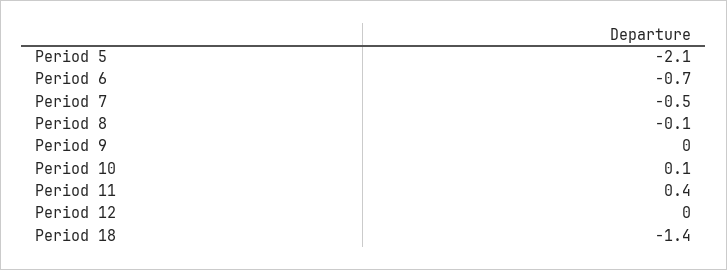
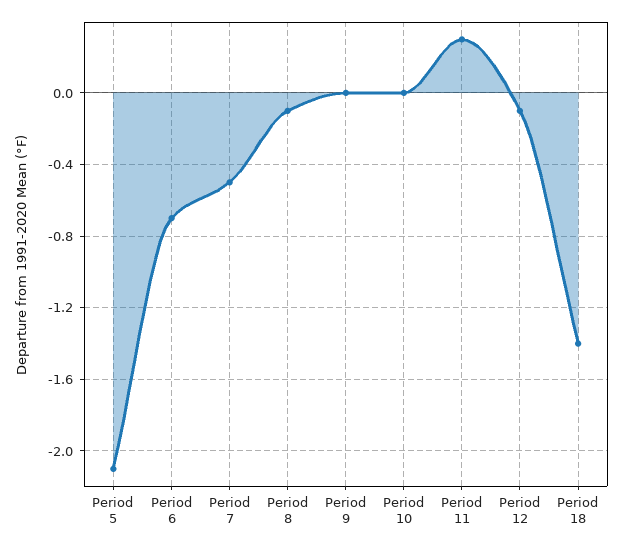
  {
    "Period 5": -2.1,
    "Period 6": -0.7,
    "Period 7": -0.5,
    "Period 8": -0.1,
    "Period 9": 0,
-   "Period 10": 0.1,
+   "Period 10": 0,
-   "Period 11": 0.4,
+   "Period 11": 0.3,
-   "Period 12": 0,
+   "Period 12": -0.1,
    "Period 18": -1.4
  }

